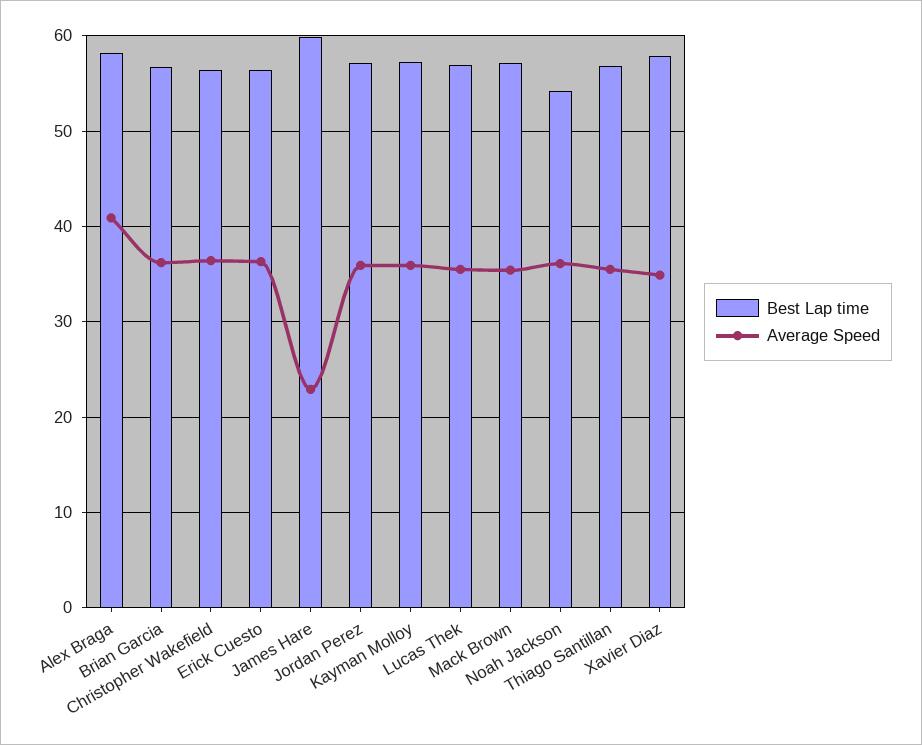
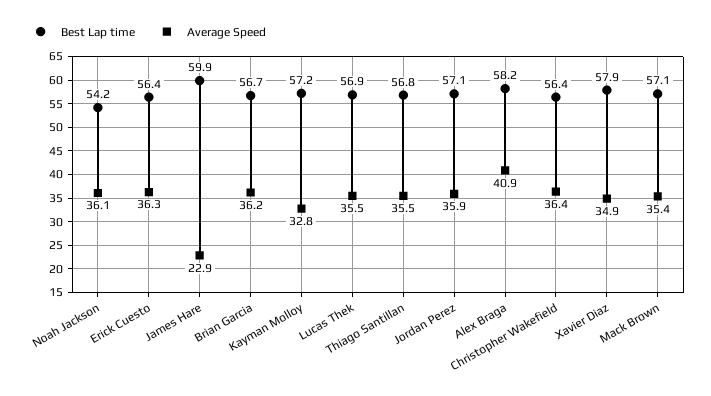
  {
    "Best Lap time": {
      "Alex Braga": 58.2,
      "Brian Garcia": 56.7,
      "Christopher Wakefield": 56.4,
      "Erick Cuesto": 56.4,
      "James Hare": 59.9,
      "Jordan Perez": 57.1,
      "Kayman Molloy": 57.2,
      "Lucas Thek": 56.9,
      "Mack Brown": 57.1,
      "Noah Jackson": 54.2,
      "Thiago Santillan": 56.8,
      "Xavier Diaz": 57.9
    },
    "Average Speed": {
      "Alex Braga": 40.9,
      "Brian Garcia": 36.2,
      "Christopher Wakefield": 36.4,
      "Erick Cuesto": 36.3,
      "James Hare": 22.9,
      "Jordan Perez": 35.9,
-     "Kayman Molloy": 36,
+     "Kayman Molloy": 32.8,
      "Lucas Thek": 35.5,
      "Mack Brown": 35.4,
      "Noah Jackson": 36.1,
      "Thiago Santillan": 35.5,
      "Xavier Diaz": 34.9
    }
  }

